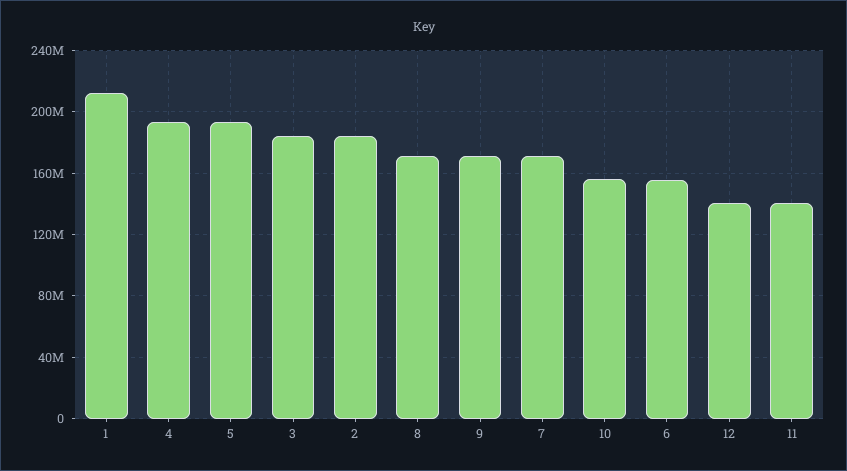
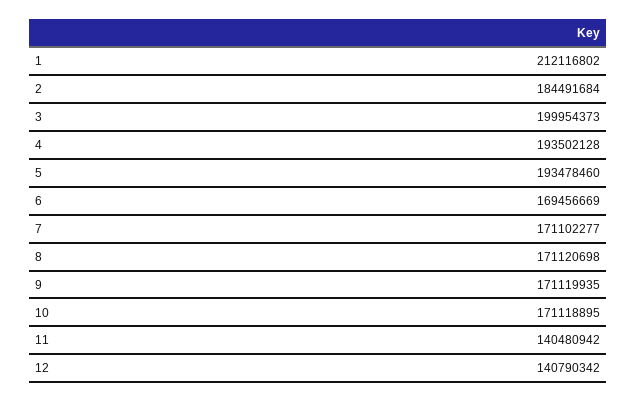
  {
    "1": 212116802,
    "4": 193502128,
    "5": 193478460,
-   "3": 185000000,
+   "3": 199954373,
    "2": 184491684,
    "8": 171120698,
    "9": 171119935,
    "7": 171102277,
-   "10": 155000000,
+   "10": 171118895,
-   "6": 155000000,
+   "6": 169456669,
    "12": 140790342,
    "11": 140480942
  }

